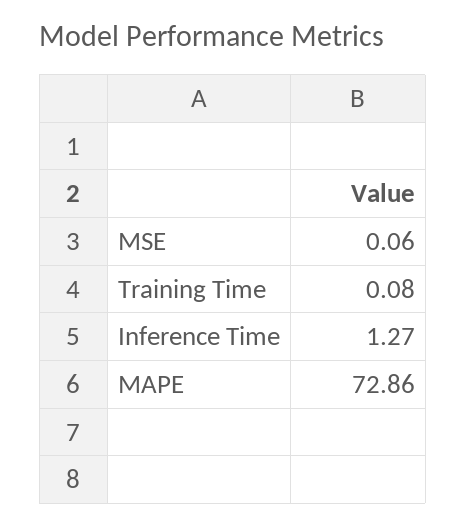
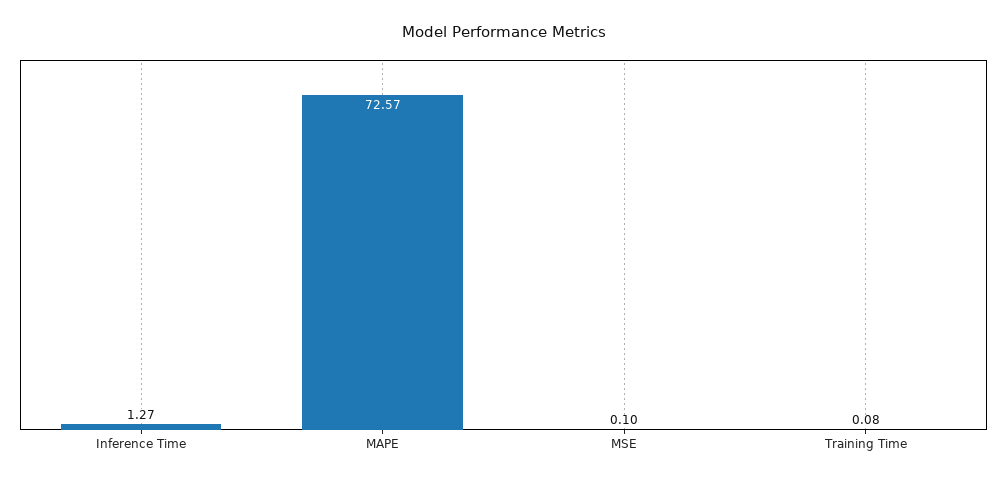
  {
-   "MSE": 0.06,
+   "MSE": 0.1,
    "Training Time": 0.08,
    "Inference Time": 1.27,
-   "MAPE": 72.86
+   "MAPE": 72.57
  }

